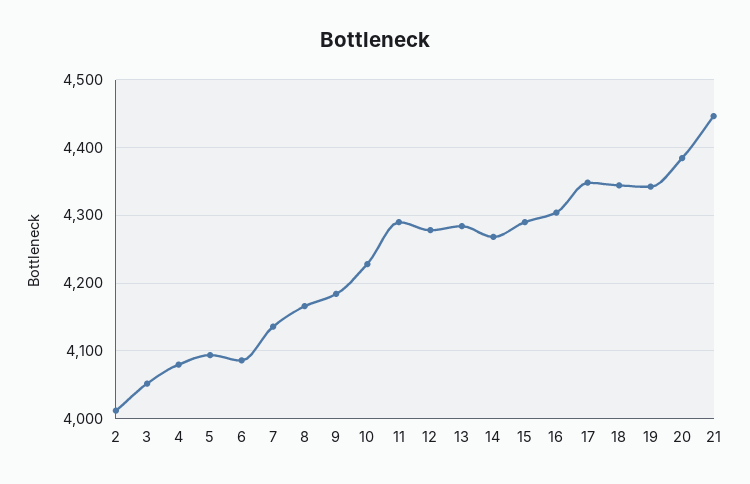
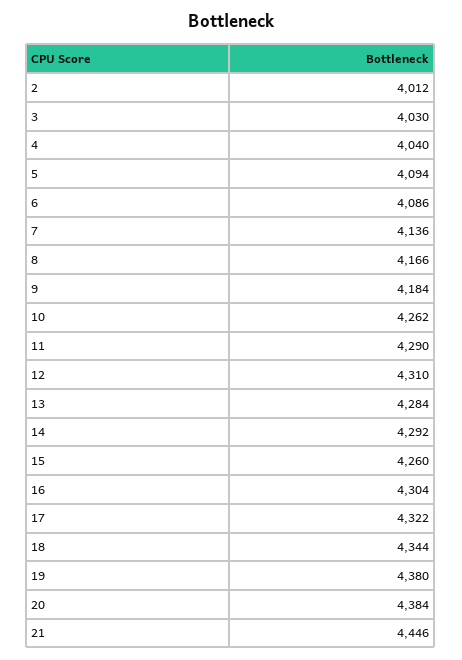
  {
    "2": 4012,
-   "3": 4050,
+   "3": 4030,
-   "4": 4080,
+   "4": 4040,
    "5": 4094,
    "6": 4086,
    "7": 4136,
    "8": 4166,
    "9": 4184,
-   "10": 4230,
+   "10": 4262,
    "11": 4290,
-   "12": 4280,
+   "12": 4310,
    "13": 4284,
-   "14": 4270,
+   "14": 4292,
-   "15": 4290,
+   "15": 4260,
    "16": 4304,
-   "17": 4350,
+   "17": 4322,
    "18": 4344,
-   "19": 4340,
+   "19": 4380,
    "20": 4384,
    "21": 4446
  }

